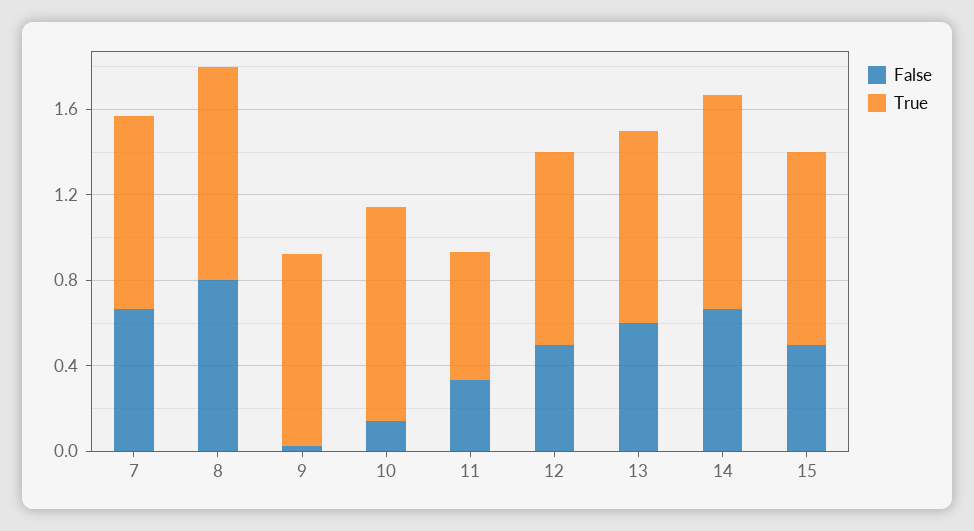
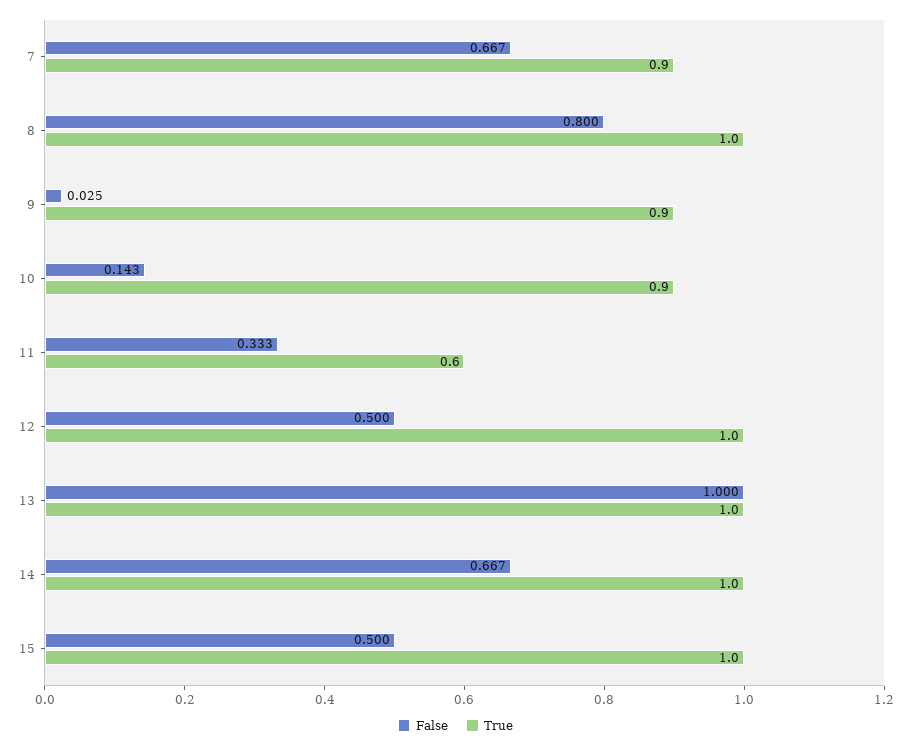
  {
    "False": {
      "7": 0.667,
      "8": 0.8,
      "9": 0.025,
      "10": 0.143,
      "11": 0.333,
      "12": 0.5,
-     "13": 0.6,
+     "13": 1,
      "14": 0.667,
      "15": 0.5
    },
    "True": {
      "7": 0.9,
      "8": 1,
      "9": 0.9,
-     "10": 1,
+     "10": 0.9,
      "11": 0.6,
-     "12": 0.9,
+     "12": 1,
-     "13": 0.9,
+     "13": 1,
      "14": 1,
-     "15": 0.9
+     "15": 1
    }
  }

